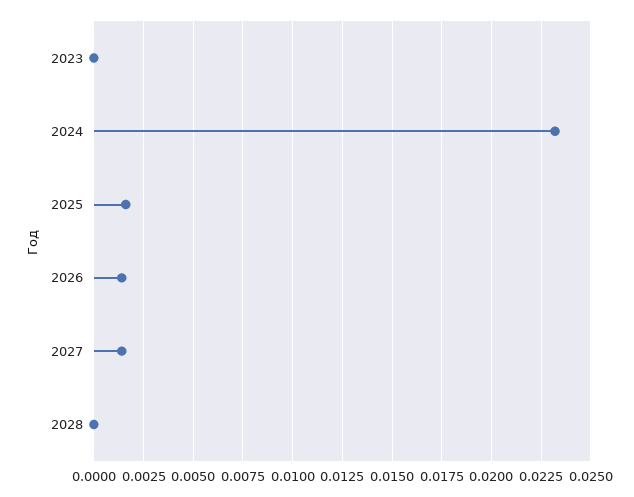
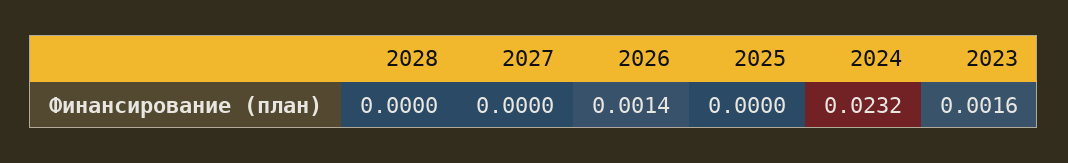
  {
-   "2023": 0,
+   "2023": 0.0016,
    "2024": 0.0232,
-   "2025": 0.0015,
+   "2025": 0,
    "2026": 0.0014,
-   "2027": 0.0015,
+   "2027": 0,
    "2028": 0
  }

